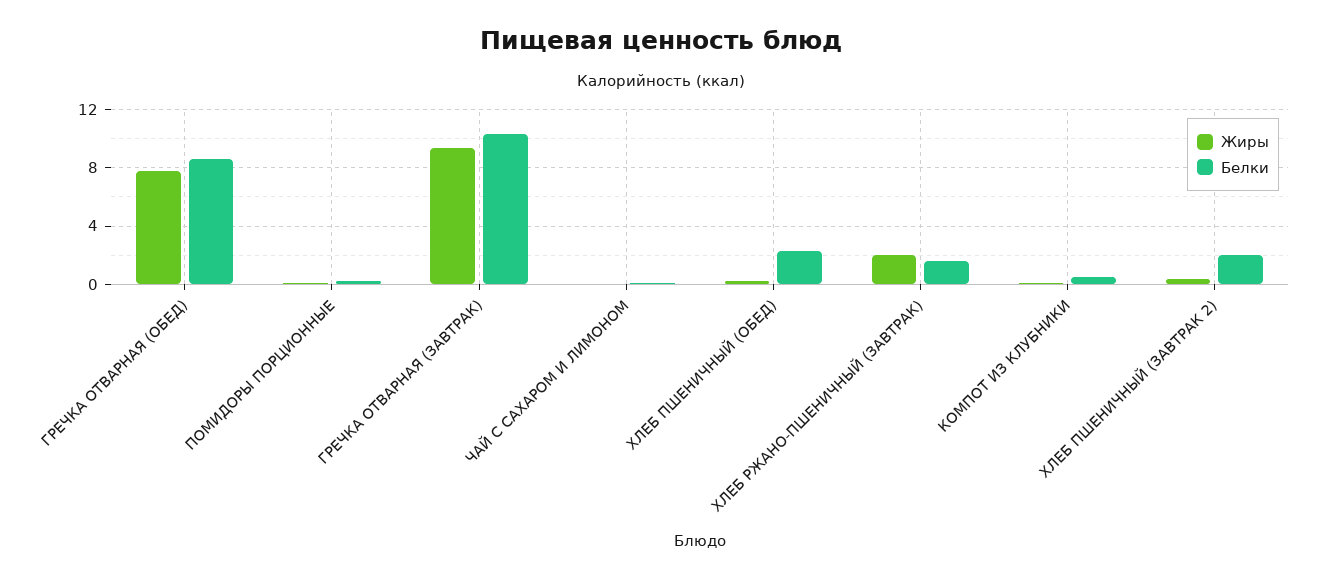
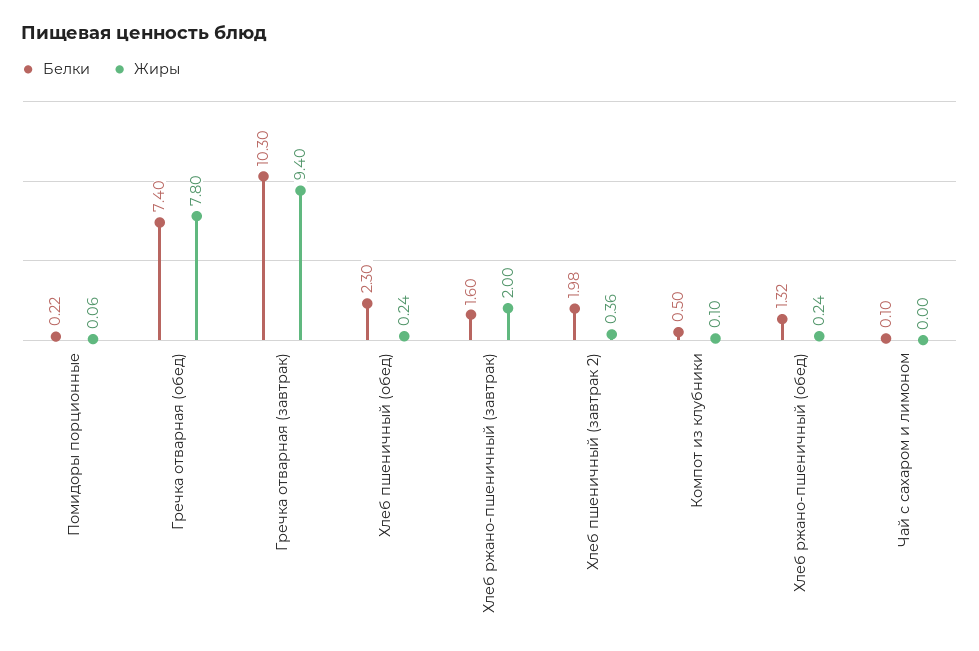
  {
    "Жиры": {
      "ГРЕЧКА ОТВАРНАЯ (ОБЕД)": 7.8,
      "ПОМИДОРЫ ПОРЦИОННЫЕ": 0.06,
      "ГРЕЧКА ОТВАРНАЯ (ЗАВТРАК)": 9.4,
      "ЧАЙ С САХАРОМ И ЛИМОНОМ": 0,
      "ХЛЕБ ПШЕНИЧНЫЙ (ОБЕД)": 0.24,
      "ХЛЕБ РЖАНО-ПШЕНИЧНЫЙ (ЗАВТРАК)": 2,
      "КОМПОТ ИЗ КЛУБНИКИ": 0.1,
-     "ХЛЕБ ПШЕНИЧНЫЙ (ЗАВТРАК 2)": 0.36
+     "ХЛЕБ ПШЕНИЧНЫЙ (ЗАВТРАК 2)": 0.36,
+     "Хлеб ржано-пшеничный (обед)": 0.24
    },
    "Белки": {
-     "ГРЕЧКА ОТВАРНАЯ (ОБЕД)": 8.5,
+     "ГРЕЧКА ОТВАРНАЯ (ОБЕД)": 7.4,
      "ПОМИДОРЫ ПОРЦИОННЫЕ": 0.22,
      "ГРЕЧКА ОТВАРНАЯ (ЗАВТРАК)": 10.3,
      "ЧАЙ С САХАРОМ И ЛИМОНОМ": 0.1,
      "ХЛЕБ ПШЕНИЧНЫЙ (ОБЕД)": 2.3,
      "ХЛЕБ РЖАНО-ПШЕНИЧНЫЙ (ЗАВТРАК)": 1.6,
      "КОМПОТ ИЗ КЛУБНИКИ": 0.5,
-     "ХЛЕБ ПШЕНИЧНЫЙ (ЗАВТРАК 2)": 1.98
+     "ХЛЕБ ПШЕНИЧНЫЙ (ЗАВТРАК 2)": 1.98,
+     "Хлеб ржано-пшеничный (обед)": 1.32
    }
  }

